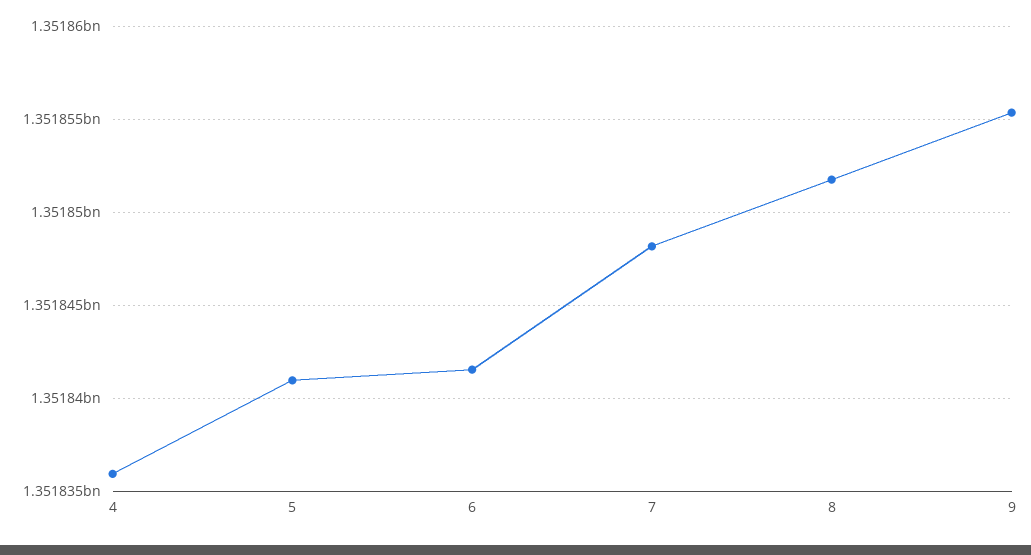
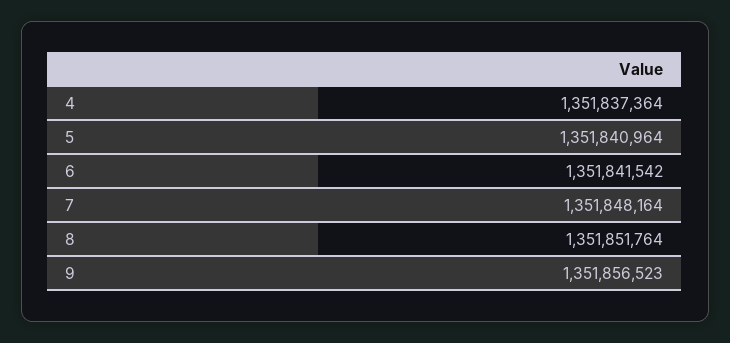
  {
-   "4": 1351836000,
+   "4": 1351837364,
    "5": 1351840964,
    "6": 1351841542,
    "7": 1351848164,
    "8": 1351851764,
-   "9": 1351855500
+   "9": 1351856523
  }

